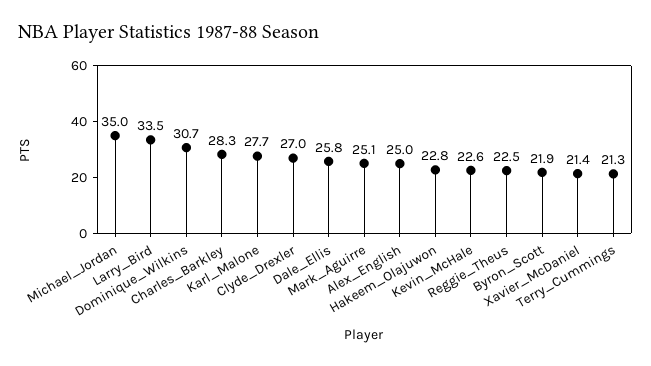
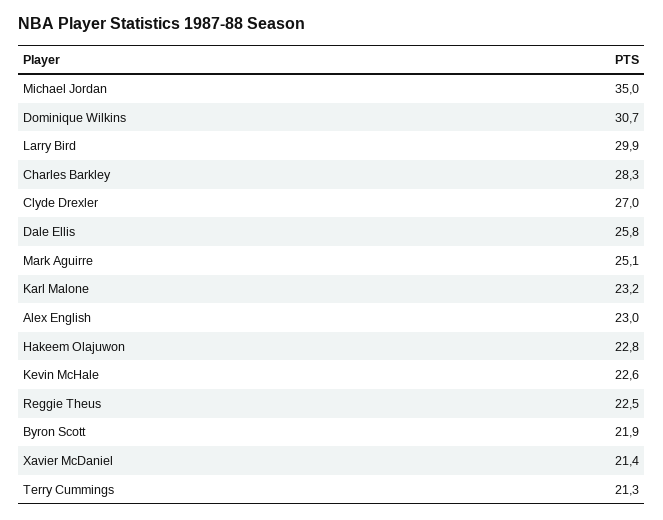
  {
    "Michael_Jordan": 35,
-   "Larry_Bird": 33.5,
+   "Larry_Bird": 29.9,
    "Dominique_Wilkins": 30.7,
    "Charles_Barkley": 28.3,
-   "Karl_Malone": 27.7,
+   "Karl_Malone": 23.2,
    "Clyde_Drexler": 27,
    "Dale_Ellis": 25.8,
    "Mark_Aguirre": 25.1,
-   "Alex_English": 25,
+   "Alex_English": 23,
    "Hakeem_Olajuwon": 22.8,
    "Kevin_McHale": 22.6,
    "Reggie_Theus": 22.5,
    "Byron_Scott": 21.9,
    "Xavier_McDaniel": 21.4,
    "Terry_Cummings": 21.3
  }

